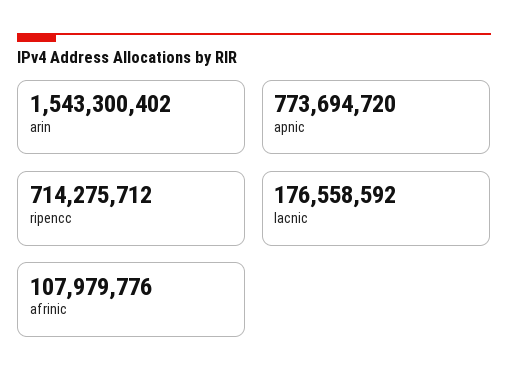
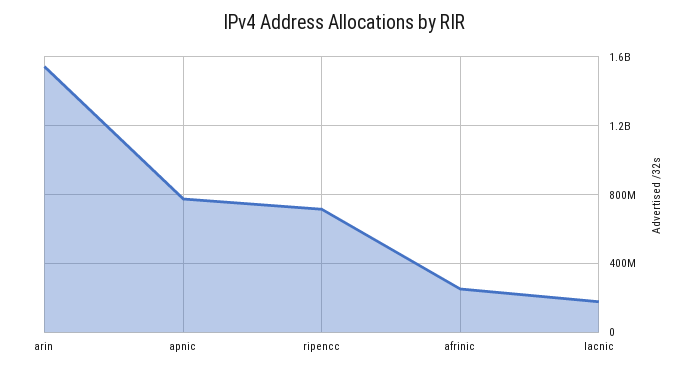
  {
    "arin": 1543300402,
    "apnic": 773694720,
    "ripencc": 714275712,
    "lacnic": 176558592,
-   "afrinic": 107979776
+   "afrinic": 250000000
  }

